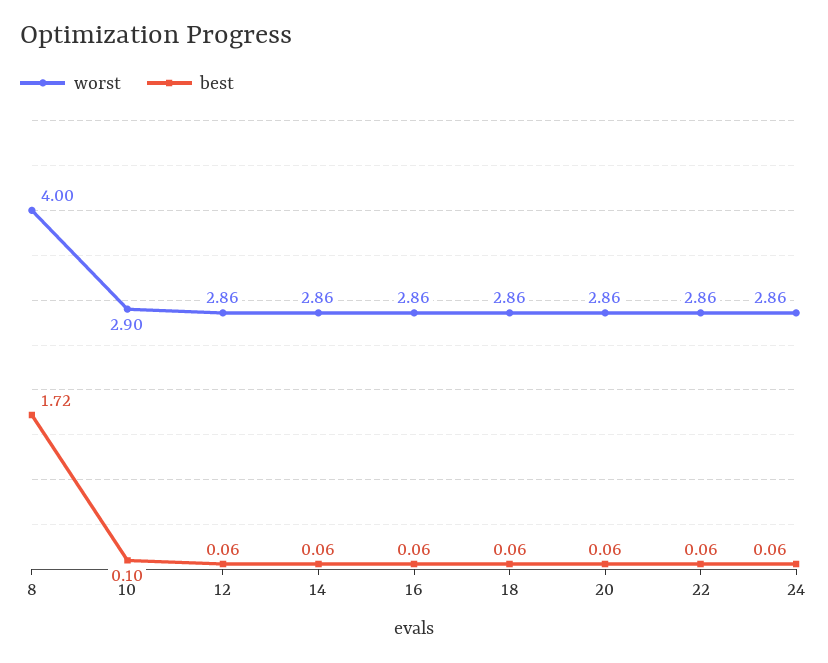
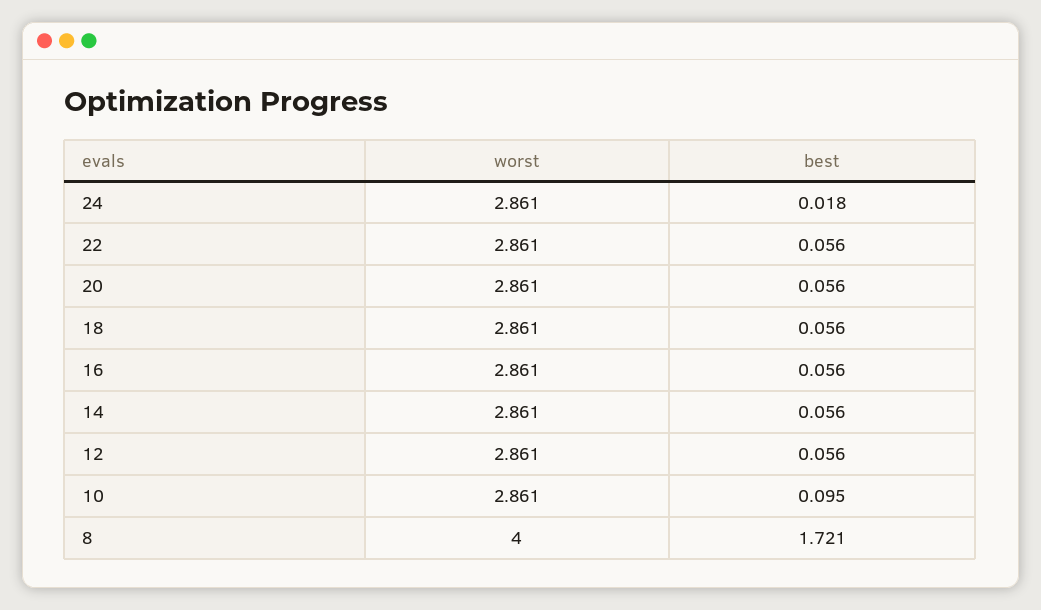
  {
    "worst": {
      "8": 4,
-     "10": 2.9,
+     "10": 2.861,
      "12": 2.861,
      "14": 2.861,
      "16": 2.861,
      "18": 2.861,
      "20": 2.861,
      "22": 2.861,
      "24": 2.861
    },
    "best": {
      "8": 1.721,
      "10": 0.095,
      "12": 0.056,
      "14": 0.056,
      "16": 0.056,
      "18": 0.056,
      "20": 0.056,
      "22": 0.056,
-     "24": 0.06
+     "24": 0.018
    }
  }

